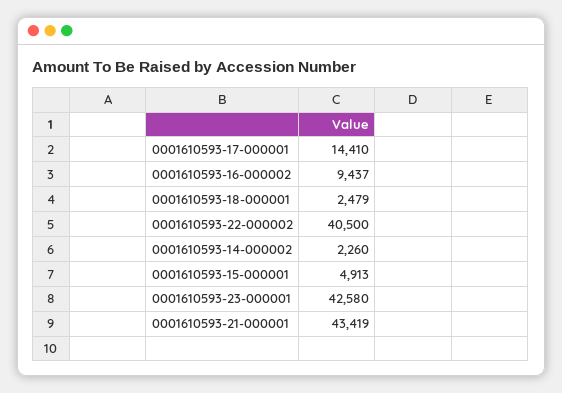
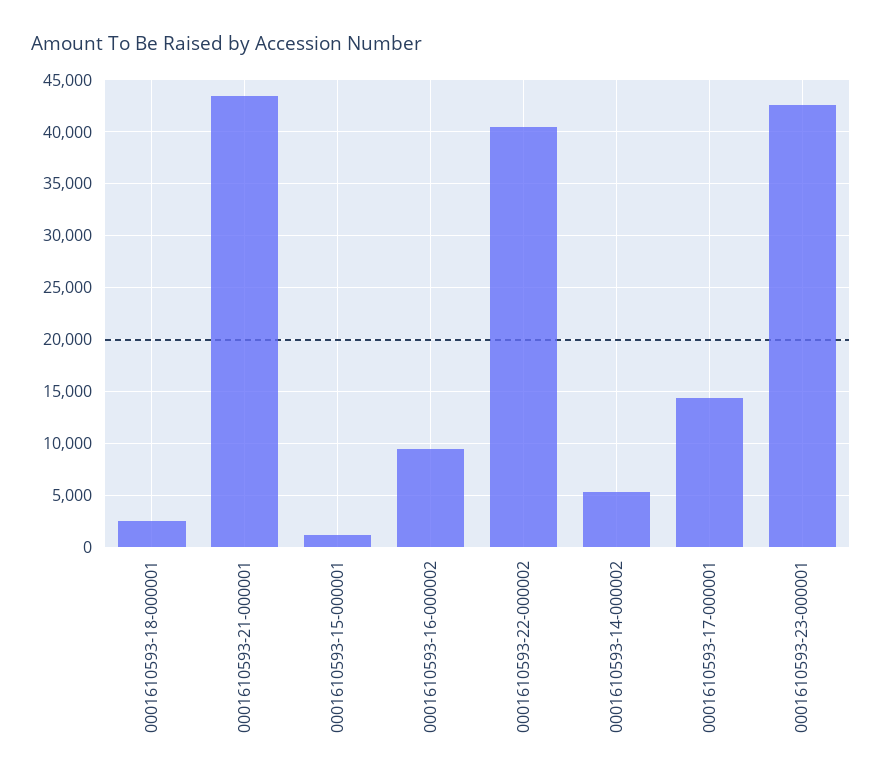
  {
    "0001610593-17-000001": 14410,
    "0001610593-16-000002": 9437,
    "0001610593-18-000001": 2479,
    "0001610593-22-000002": 40500,
-   "0001610593-14-000002": 2260,
+   "0001610593-14-000002": 5000,
-   "0001610593-15-000001": 4913,
+   "0001610593-15-000001": 1000,
    "0001610593-23-000001": 42580,
    "0001610593-21-000001": 43419
  }

